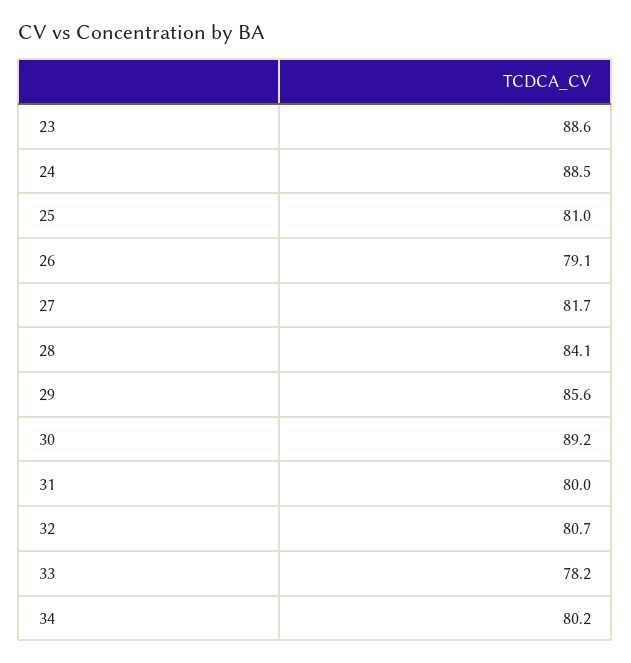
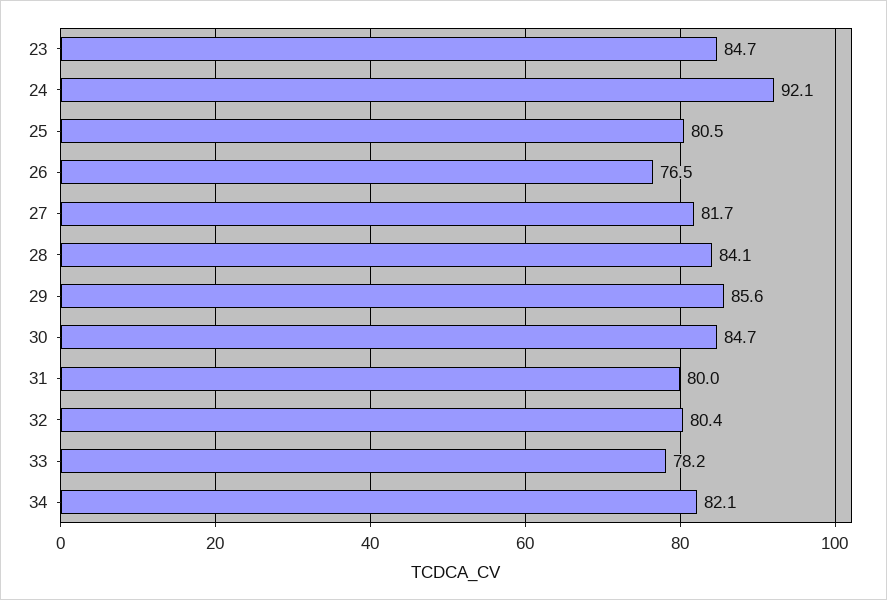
  {
-   "23": 88.6,
+   "23": 84.7,
-   "24": 88.5,
+   "24": 92.1,
-   "25": 81,
+   "25": 80.5,
-   "26": 79.1,
+   "26": 76.5,
    "27": 81.7,
    "28": 84.1,
    "29": 85.6,
-   "30": 89.2,
+   "30": 84.7,
    "31": 80,
-   "32": 80.7,
+   "32": 80.4,
    "33": 78.2,
-   "34": 80.2
+   "34": 82.1
  }

